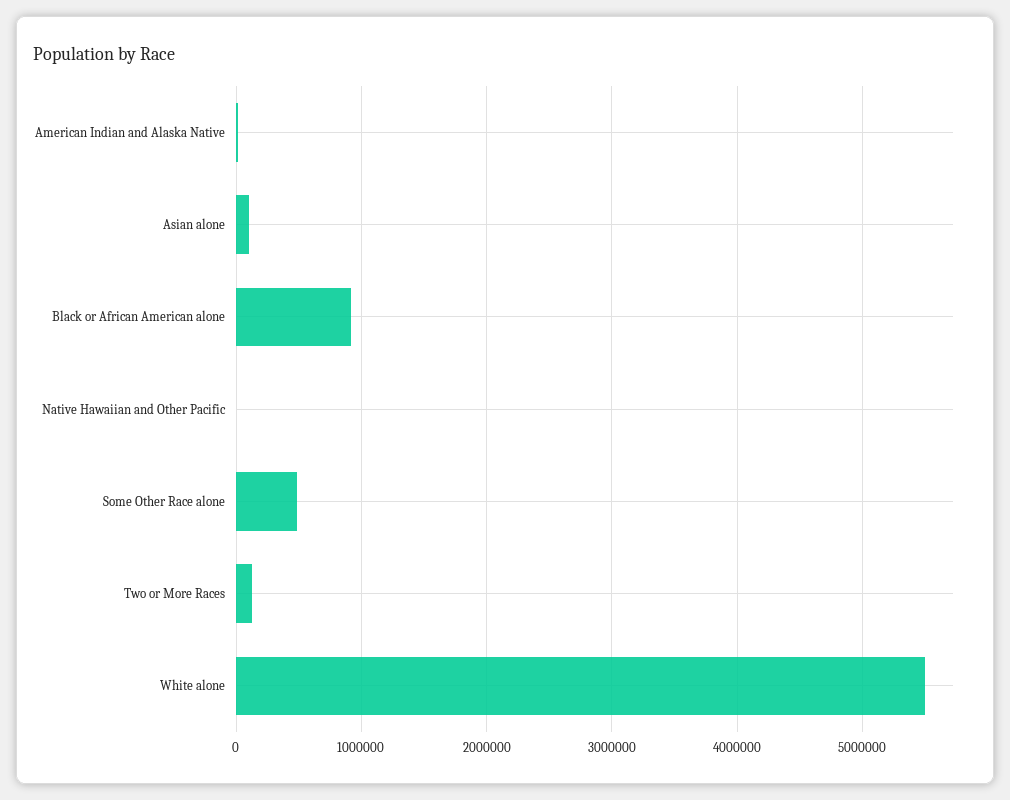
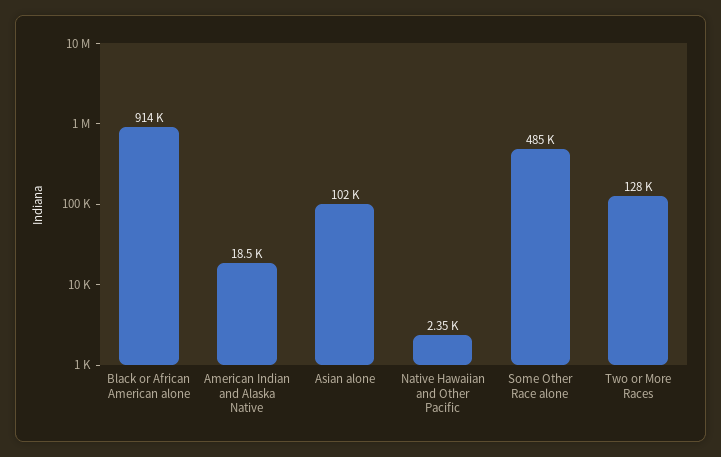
  {
    "American Indian and Alaska Native": 18500,
    "Asian alone": 102000,
    "Black or African American alone": 914000,
    "Native Hawaiian and Other Pacific": 2350,
    "Some Other Race alone": 485000,
-   "Two or More Races": 128000,
+   "Two or More Races": 128000
-   "White alone": 5500000
  }

